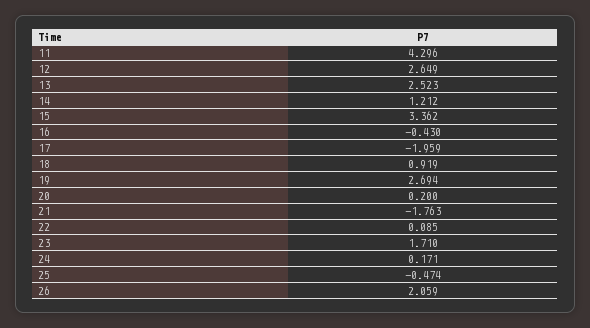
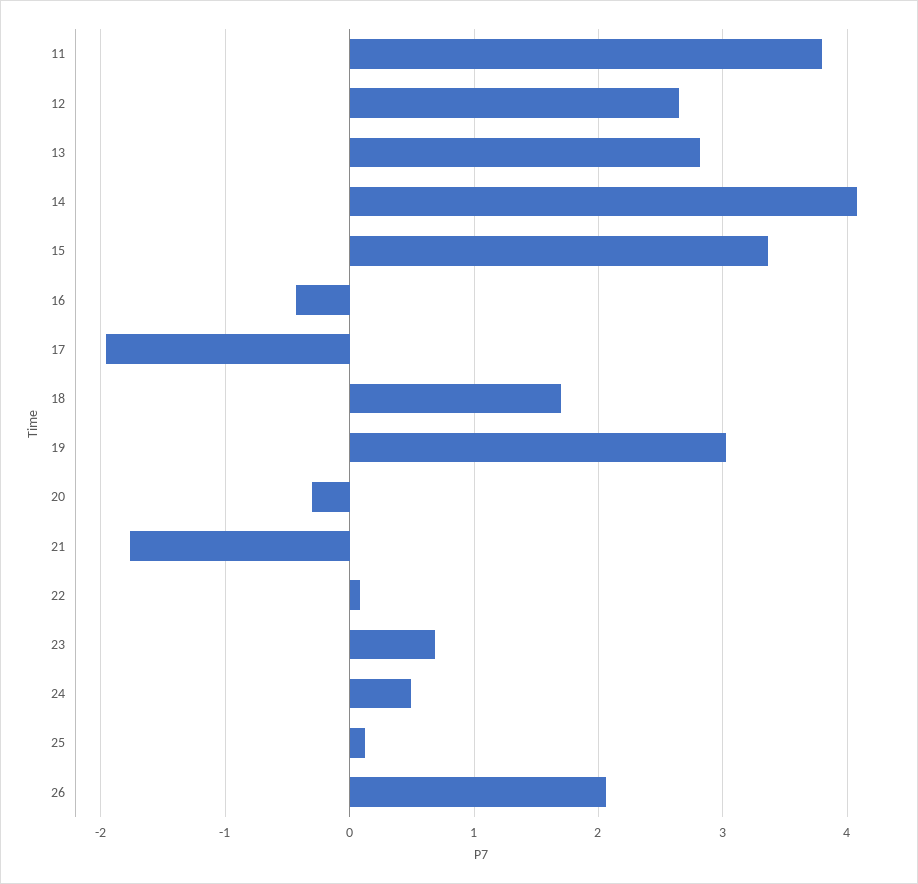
  {
-   "11": 4.296,
+   "11": 3.8,
    "12": 2.649,
-   "13": 2.523,
+   "13": 2.8,
-   "14": 1.212,
+   "14": 4.1,
    "15": 3.362,
    "16": -0.43,
    "17": -1.959,
-   "18": 0.919,
+   "18": 1.7,
-   "19": 2.694,
+   "19": 3,
-   "20": 0.2,
+   "20": -0.3,
    "21": -1.763,
    "22": 0.085,
-   "23": 1.71,
+   "23": 0.7,
-   "24": 0.171,
+   "24": 0.5,
-   "25": -0.474,
+   "25": 0.1,
    "26": 2.059
  }

